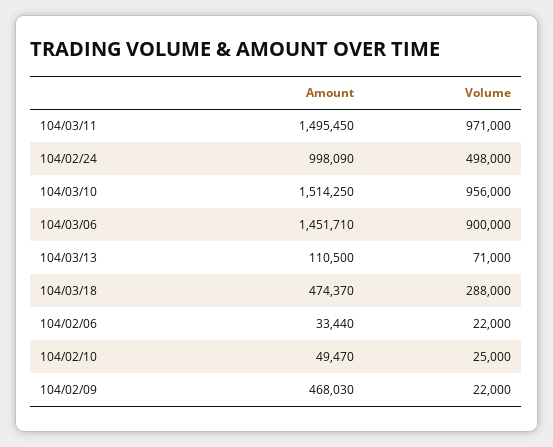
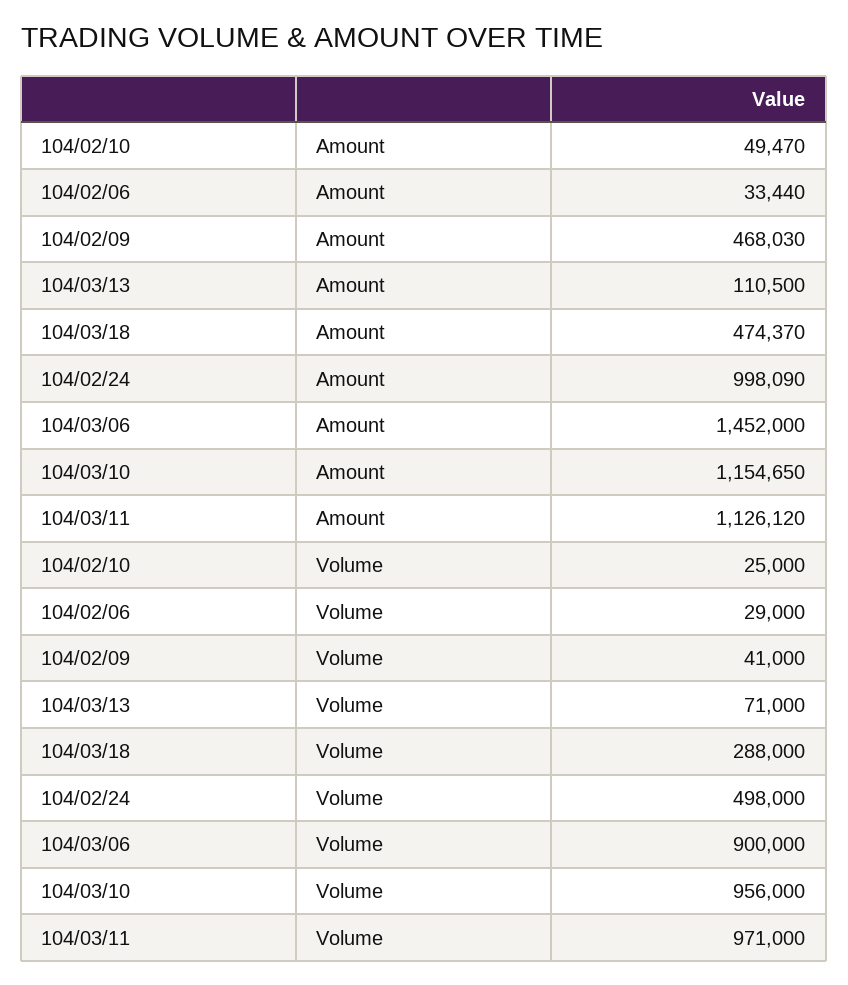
  {
    "Amount": {
-     "104/03/11": 1495450,
+     "104/03/11": 1126120,
      "104/02/24": 998090,
-     "104/03/10": 1514250,
+     "104/03/10": 1154650,
-     "104/03/06": 1451710,
+     "104/03/06": 1452000,
      "104/03/13": 110500,
      "104/03/18": 474370,
      "104/02/06": 33440,
      "104/02/10": 49470,
      "104/02/09": 468030
    },
    "Volume": {
      "104/03/11": 971000,
      "104/02/24": 498000,
      "104/03/10": 956000,
      "104/03/06": 900000,
      "104/03/13": 71000,
      "104/03/18": 288000,
-     "104/02/06": 22000,
+     "104/02/06": 29000,
      "104/02/10": 25000,
-     "104/02/09": 22000
+     "104/02/09": 41000
    }
  }

